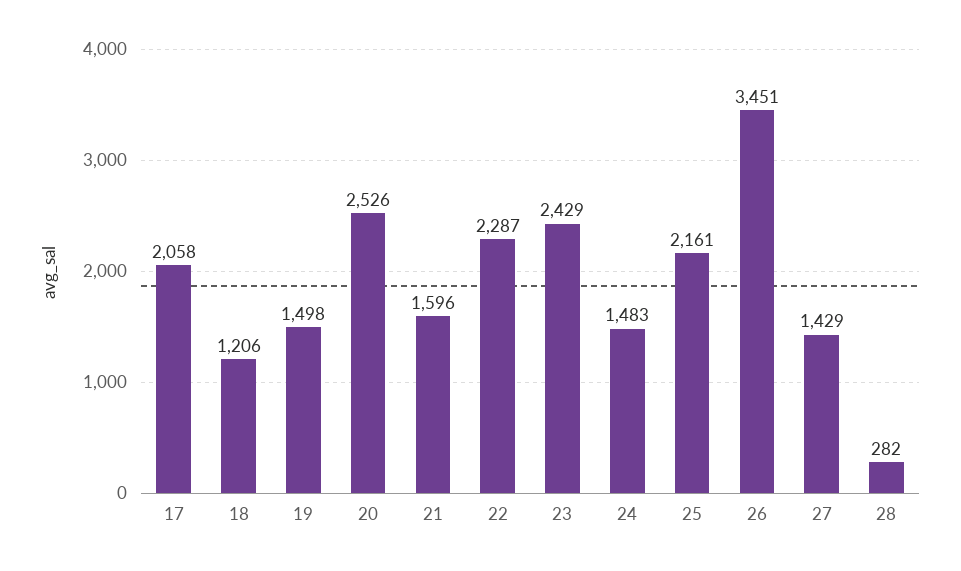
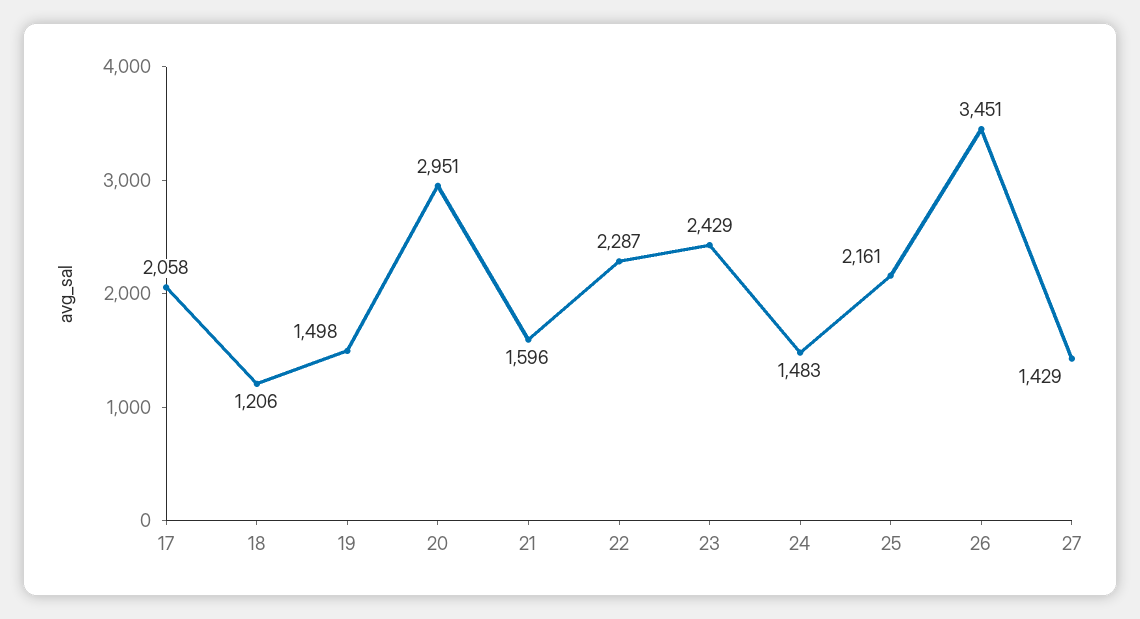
  {
    "17": 2058,
    "18": 1206,
    "19": 1498,
-   "20": 2526,
+   "20": 2951,
    "21": 1596,
    "22": 2287,
    "23": 2429,
    "24": 1483,
    "25": 2161,
    "26": 3451,
-   "27": 1429,
+   "27": 1429
-   "28": 282
  }

